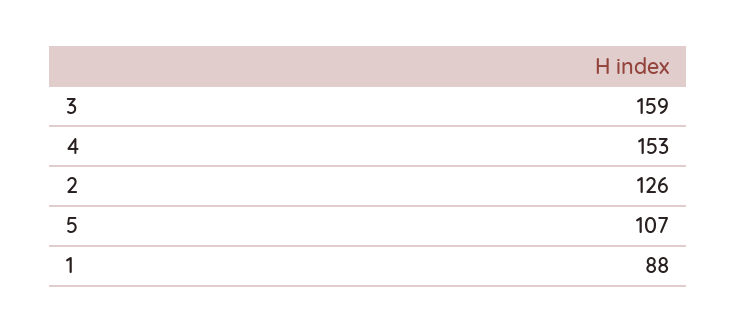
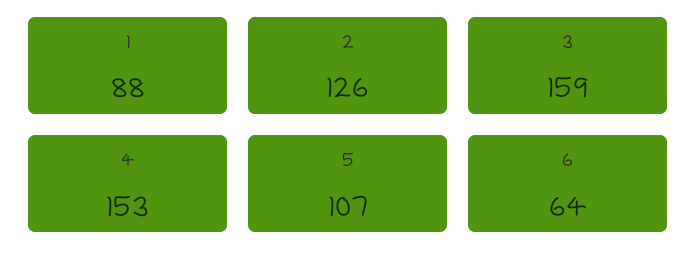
  {
    "3": 159,
    "4": 153,
    "2": 126,
    "5": 107,
-   "1": 88
+   "1": 88,
+   "6": 64
  }

